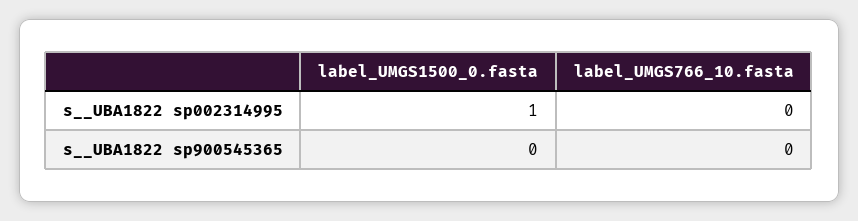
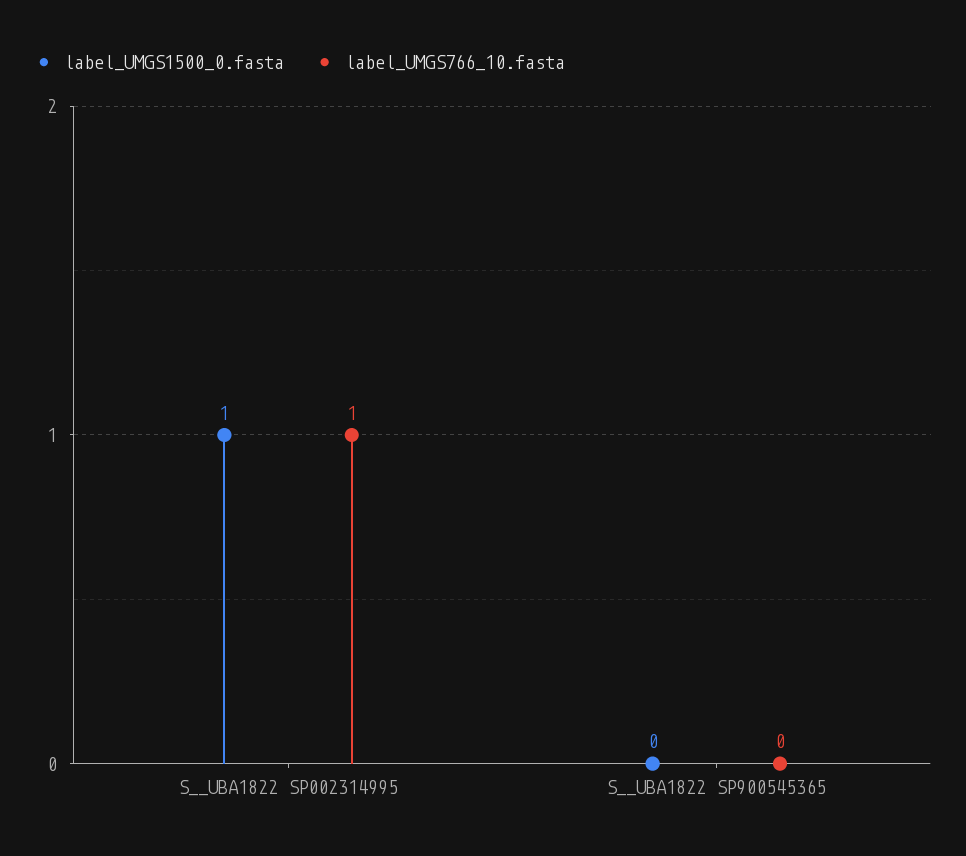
  {
    "label_UMGS1500_0.fasta": {
      "s__UBA1822 sp002314995": 1,
      "s__UBA1822 sp900545365": 0
    },
    "label_UMGS766_10.fasta": {
-     "s__UBA1822 sp002314995": 0,
+     "s__UBA1822 sp002314995": 1,
      "s__UBA1822 sp900545365": 0
    }
  }

